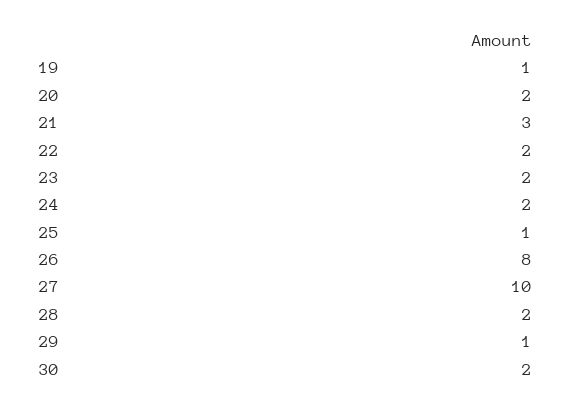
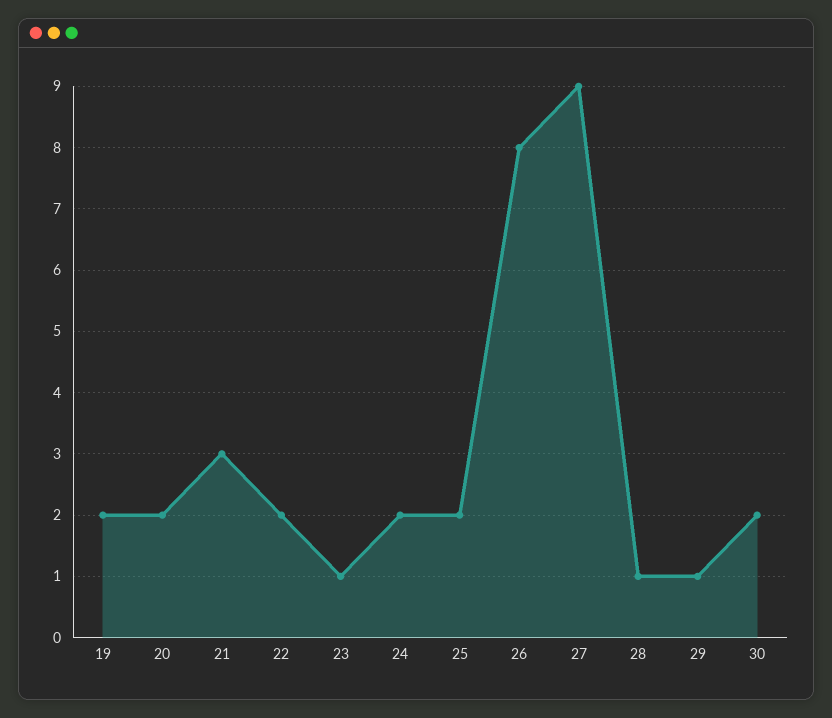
  {
-   "19": 1,
+   "19": 2,
    "20": 2,
    "21": 3,
    "22": 2,
-   "23": 2,
+   "23": 1,
    "24": 2,
-   "25": 1,
+   "25": 2,
    "26": 8,
-   "27": 10,
+   "27": 9,
-   "28": 2,
+   "28": 1,
    "29": 1,
    "30": 2
  }

